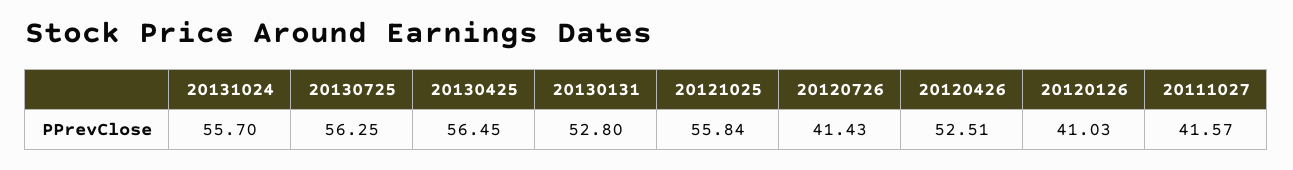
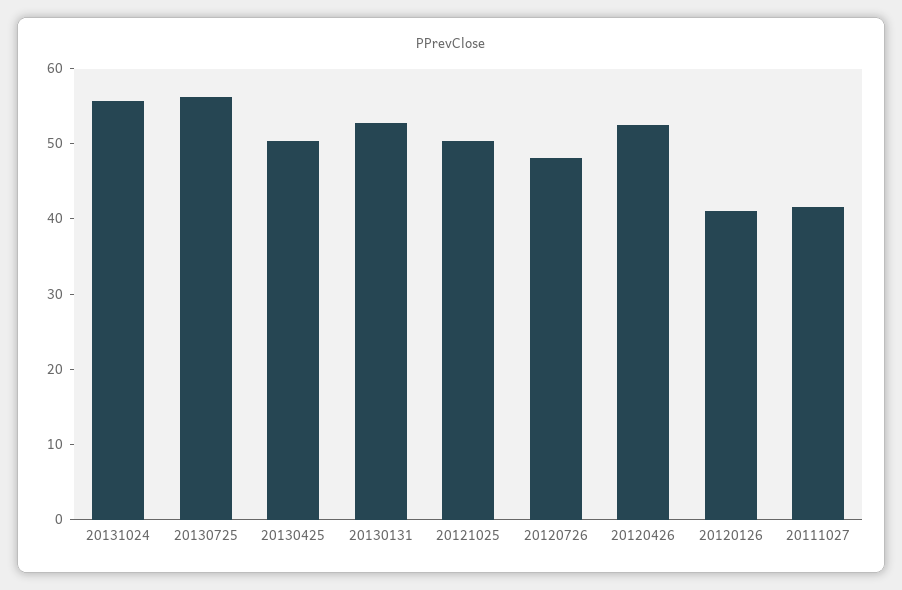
  {
    "20131024": 55.7,
    "20130725": 56.25,
-   "20130425": 56.45,
+   "20130425": 50,
    "20130131": 52.8,
-   "20121025": 55.84,
+   "20121025": 50,
-   "20120726": 41.43,
+   "20120726": 48,
    "20120426": 52.51,
    "20120126": 41.03,
    "20111027": 41.57
  }

